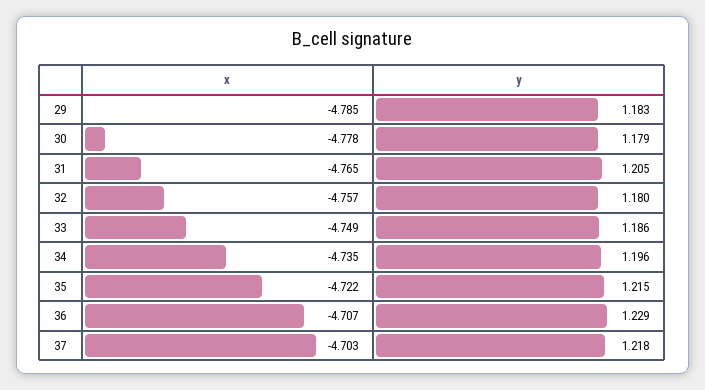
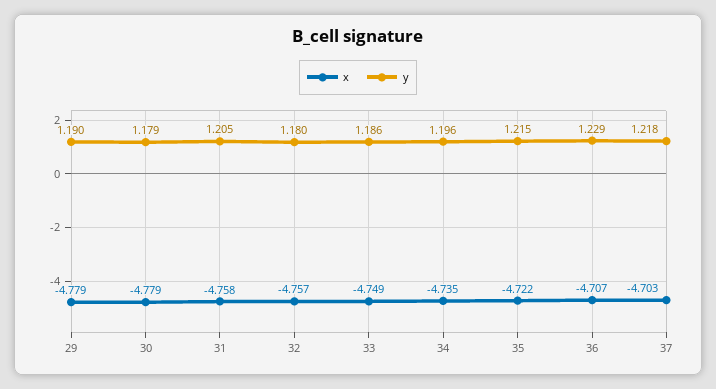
  {
    "x": {
-     "29": -4.785,
+     "29": -4.779,
-     "30": -4.778,
+     "30": -4.779,
-     "31": -4.765,
+     "31": -4.758,
      "32": -4.757,
      "33": -4.749,
      "34": -4.735,
      "35": -4.722,
      "36": -4.707,
      "37": -4.703
    },
    "y": {
-     "29": 1.183,
+     "29": 1.19,
      "30": 1.179,
      "31": 1.205,
      "32": 1.18,
      "33": 1.186,
      "34": 1.196,
      "35": 1.215,
      "36": 1.229,
      "37": 1.218
    }
  }

